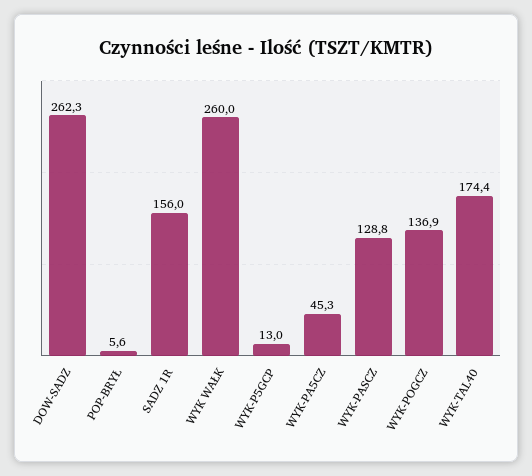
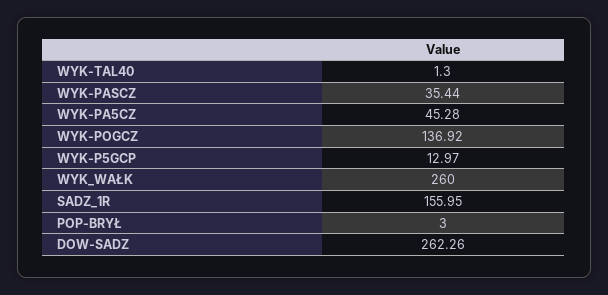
  {
    "DOW-SADZ": 262.26,
-   "POP-BRYŁ": 5.6,
+   "POP-BRYŁ": 3,
    "SADZ 1R": 155.95,
    "WYK WAŁK": 260,
    "WYK-P5GCP": 12.97,
    "WYK-PA5CZ": 45.28,
-   "WYK-PASCZ": 128.8,
+   "WYK-PASCZ": 35.44,
    "WYK-POGCZ": 136.92,
-   "WYK-TAL40": 174.4
+   "WYK-TAL40": 1.3
  }

